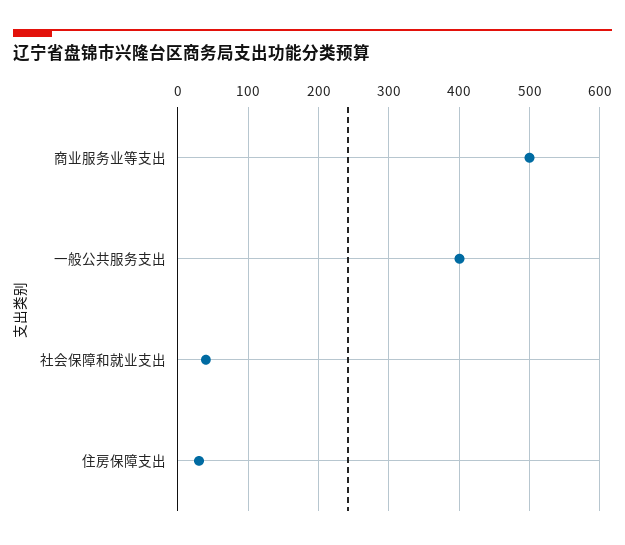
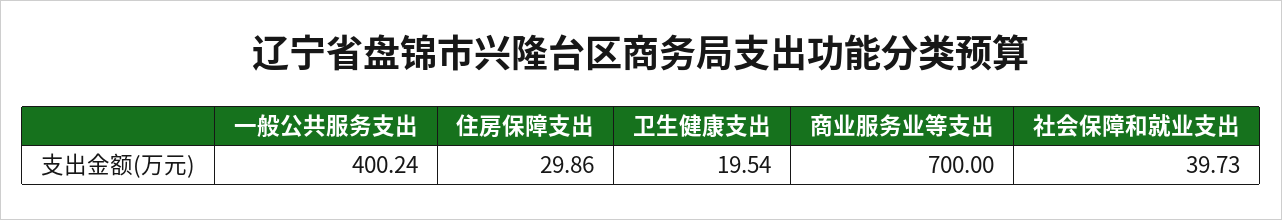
  {
-   "商业服务业等支出": 500,
+   "商业服务业等支出": 700,
    "一般公共服务支出": 400.24,
    "社会保障和就业支出": 39.73,
-   "住房保障支出": 29.86
+   "住房保障支出": 29.86,
+   "卫生健康支出": 19.54
  }

